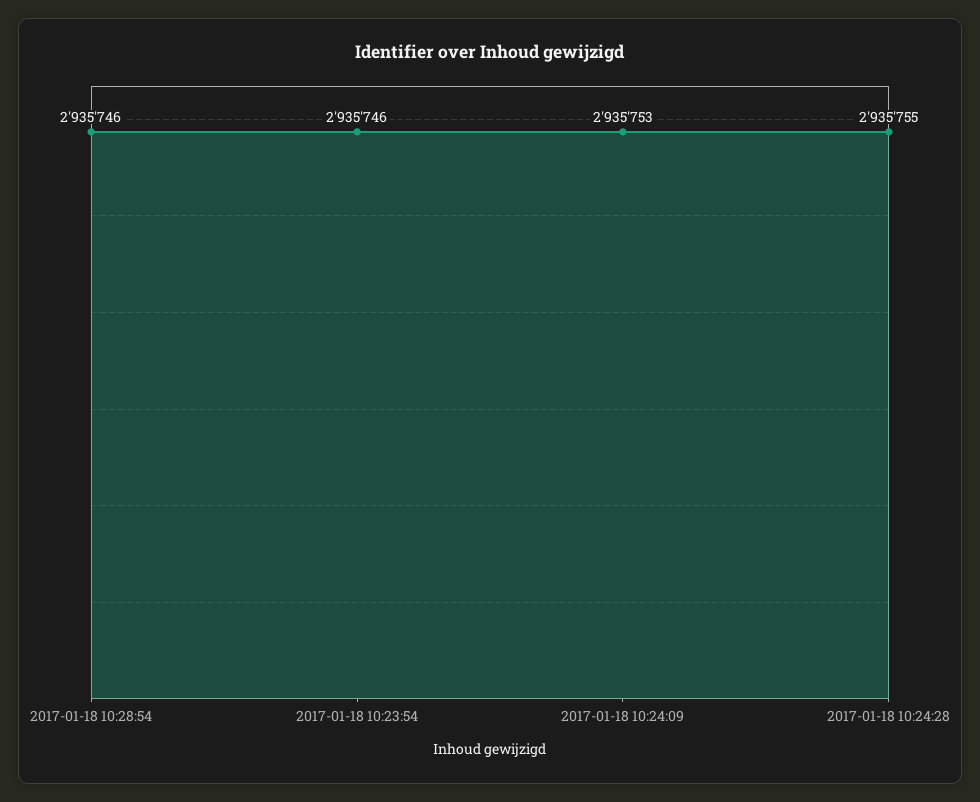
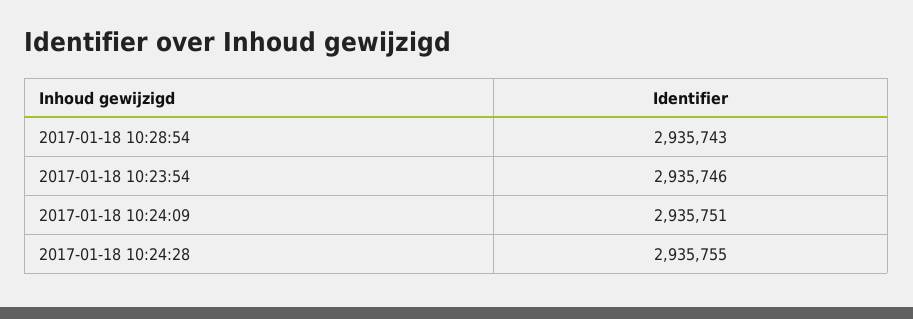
  {
-   "2017-01-18 10:28:54": 2935746,
+   "2017-01-18 10:28:54": 2935743,
    "2017-01-18 10:23:54": 2935746,
-   "2017-01-18 10:24:09": 2935753,
+   "2017-01-18 10:24:09": 2935751,
    "2017-01-18 10:24:28": 2935755
  }

